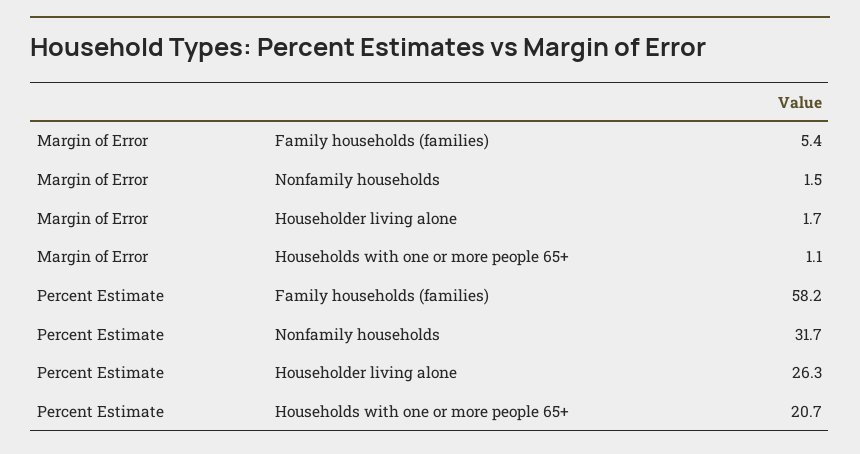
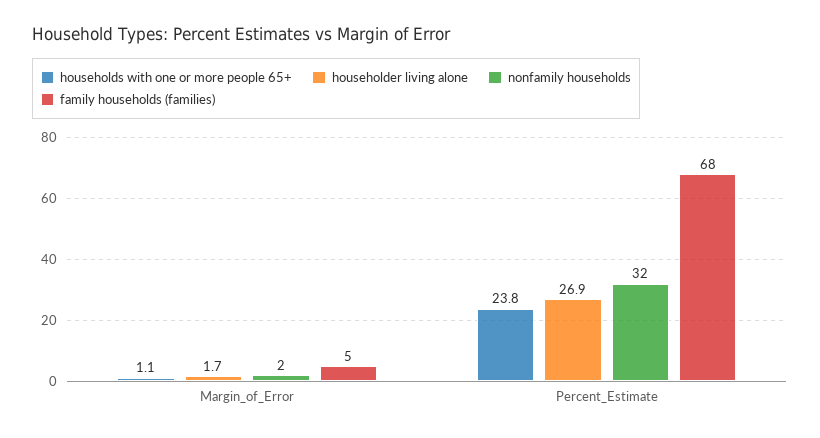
  {
    "Family households (families)": {
      "Margin of Error": 5.4,
-     "Percent Estimate": 58.2
+     "Percent Estimate": 68
    },
    "Nonfamily households": {
      "Margin of Error": 1.5,
      "Percent Estimate": 31.7
    },
    "Householder living alone": {
      "Margin of Error": 1.7,
-     "Percent Estimate": 26.3
+     "Percent Estimate": 26.9
    },
    "Households with one or more people 65+": {
      "Margin of Error": 1.1,
-     "Percent Estimate": 20.7
+     "Percent Estimate": 23.8
    }
  }

